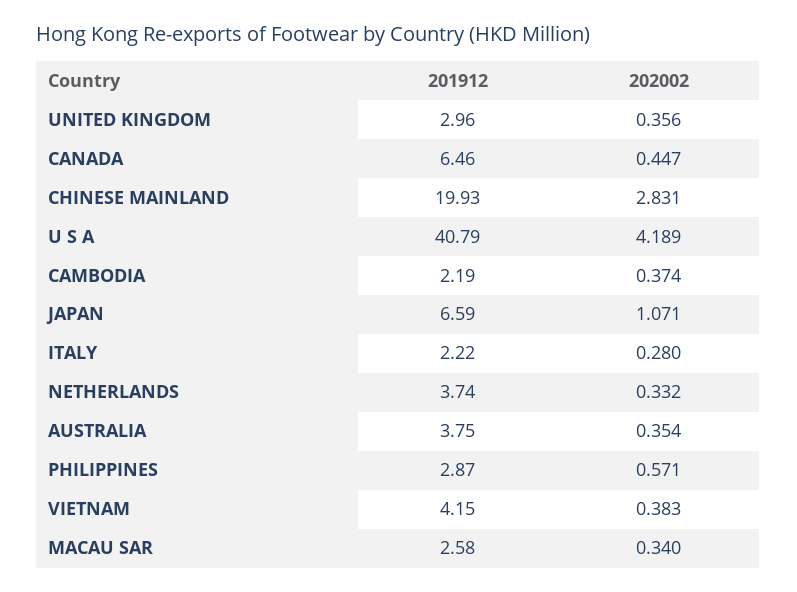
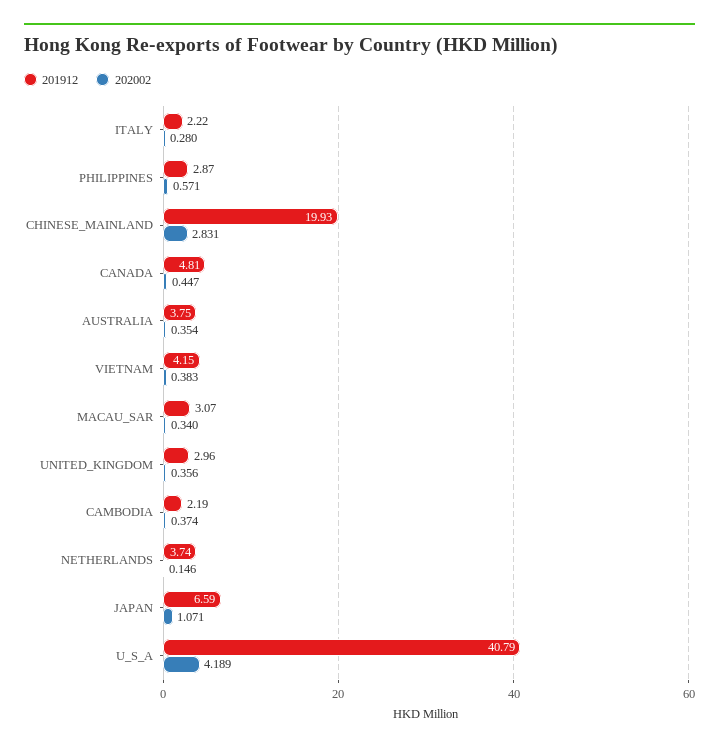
  {
    "201912": {
      "UNITED KINGDOM": 2.96,
-     "CANADA": 6.46,
+     "CANADA": 4.81,
      "CHINESE MAINLAND": 19.93,
      "U S A": 40.79,
      "CAMBODIA": 2.19,
      "JAPAN": 6.59,
      "ITALY": 2.22,
      "NETHERLANDS": 3.74,
      "AUSTRALIA": 3.75,
      "PHILIPPINES": 2.87,
      "VIETNAM": 4.15,
-     "MACAU SAR": 2.58
+     "MACAU SAR": 3.07
    },
    "202002": {
      "UNITED KINGDOM": 0.356,
      "CANADA": 0.447,
      "CHINESE MAINLAND": 2.831,
      "U S A": 4.189,
      "CAMBODIA": 0.374,
      "JAPAN": 1.071,
      "ITALY": 0.28,
-     "NETHERLANDS": 0.332,
+     "NETHERLANDS": 0.146,
      "AUSTRALIA": 0.354,
      "PHILIPPINES": 0.571,
      "VIETNAM": 0.383,
      "MACAU SAR": 0.34
    }
  }

